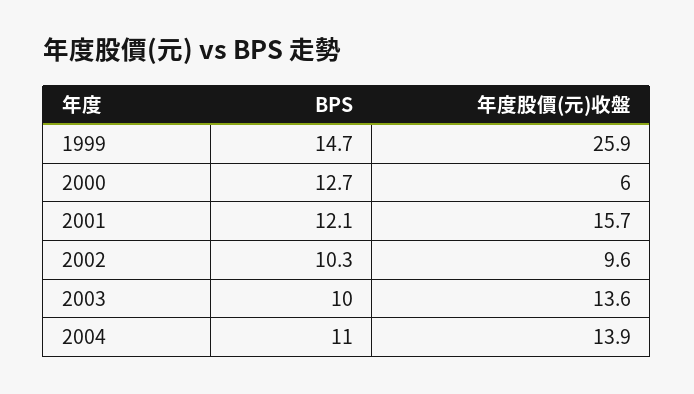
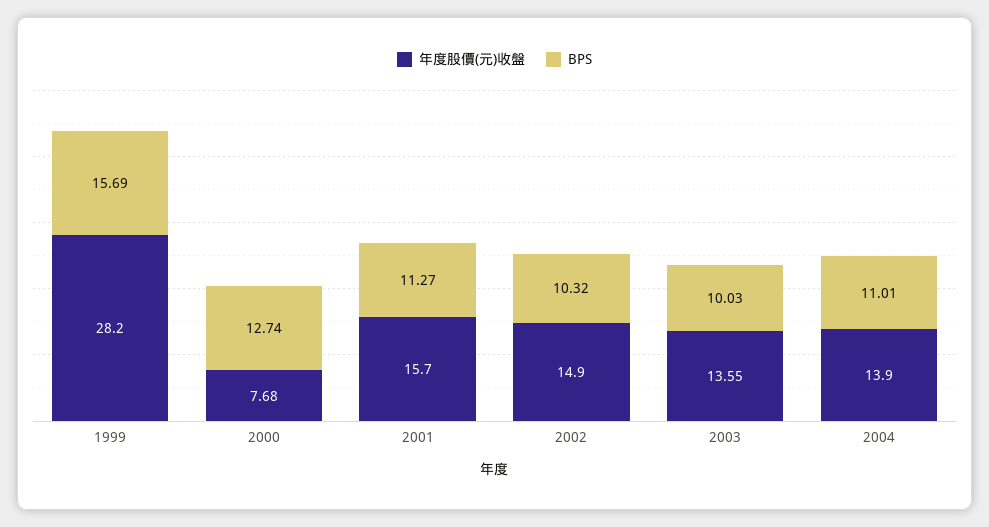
  {
    "BPS": {
-     "1999": 14.7,
+     "1999": 15.69,
      "2000": 12.74,
-     "2001": 12.1,
+     "2001": 11.27,
      "2002": 10.32,
      "2003": 10.03,
      "2004": 11.01
    },
    "年度股價(元)收盤": {
-     "1999": 25.9,
+     "1999": 28.2,
-     "2000": 6,
+     "2000": 7.68,
      "2001": 15.7,
-     "2002": 9.6,
+     "2002": 14.9,
      "2003": 13.55,
      "2004": 13.9
    }
  }

